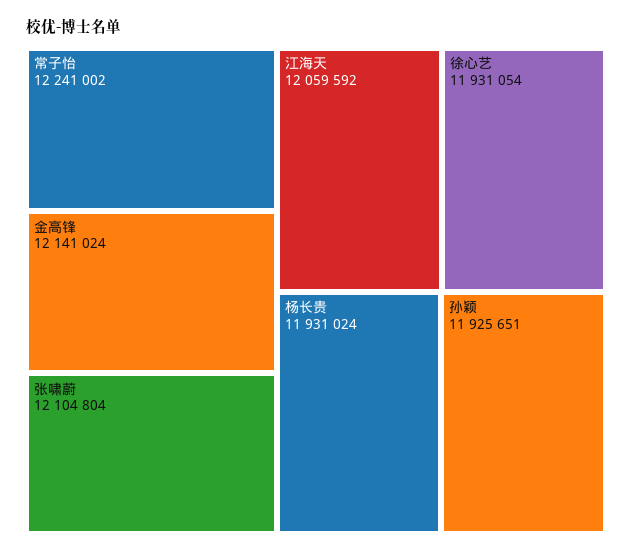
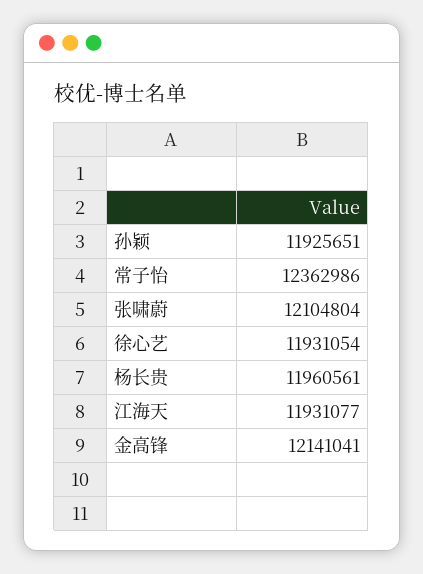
  {
-   "常子怡": 12241002,
+   "常子怡": 12362986,
-   "金高锋": 12141024,
+   "金高锋": 12141041,
    "张啸蔚": 12104804,
-   "江海天": 12059592,
+   "江海天": 11931077,
    "徐心艺": 11931054,
-   "杨长贵": 11931024,
+   "杨长贵": 11960561,
    "孙颖": 11925651
  }

